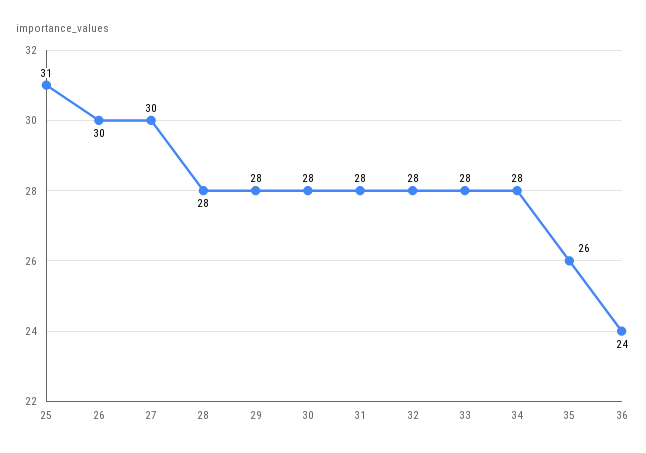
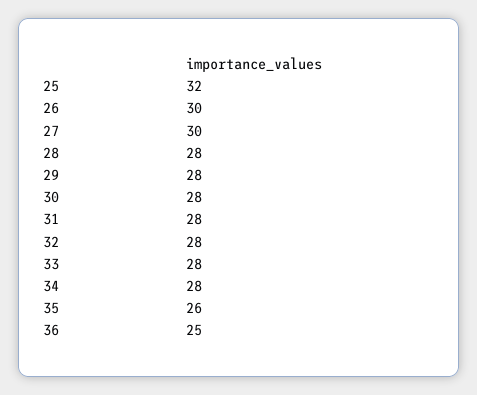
  {
-   "25": 31,
+   "25": 32,
    "26": 30,
    "27": 30,
    "28": 28,
    "29": 28,
    "30": 28,
    "31": 28,
    "32": 28,
    "33": 28,
    "34": 28,
    "35": 26,
-   "36": 24
+   "36": 25
  }

